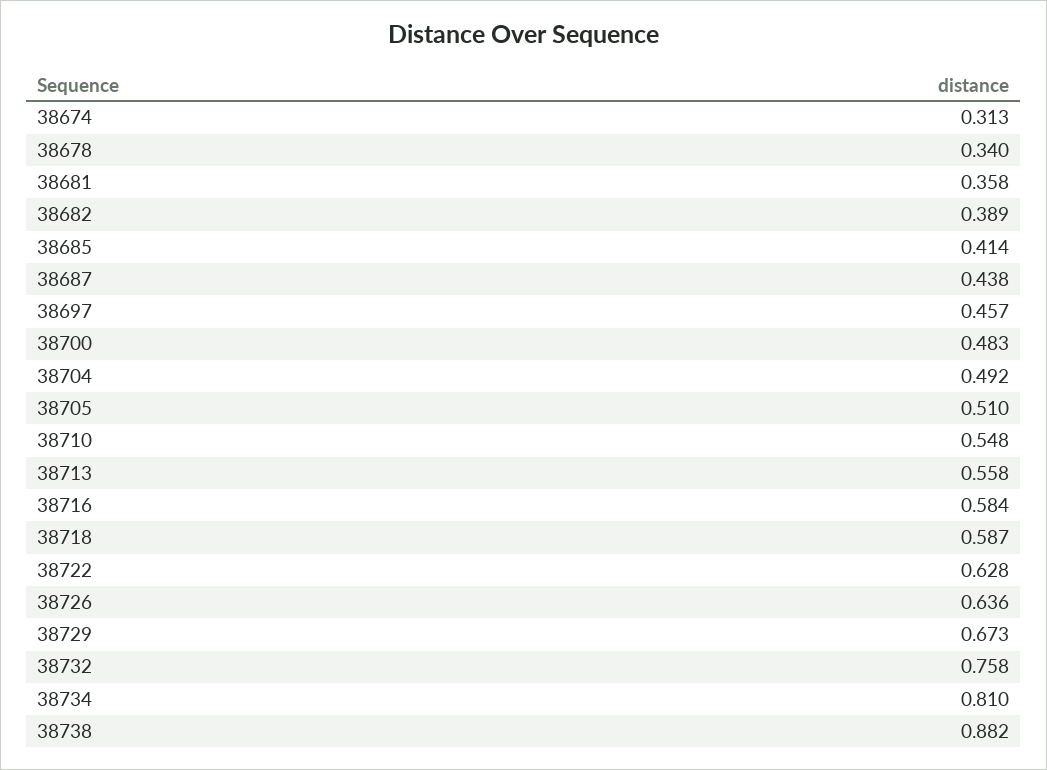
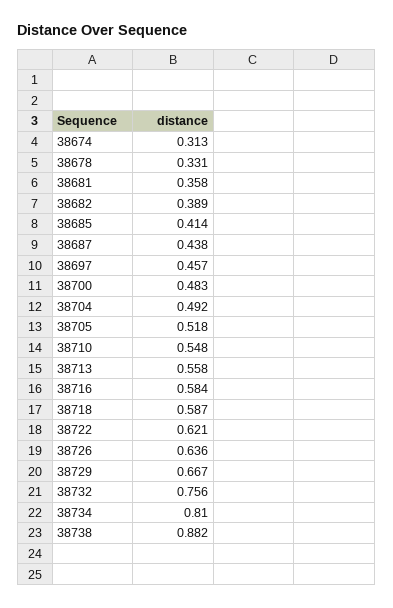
  {
    "38674": 0.313,
-   "38678": 0.34,
+   "38678": 0.331,
    "38681": 0.358,
    "38682": 0.389,
    "38685": 0.414,
    "38687": 0.438,
    "38697": 0.457,
    "38700": 0.483,
    "38704": 0.492,
-   "38705": 0.51,
+   "38705": 0.518,
    "38710": 0.548,
    "38713": 0.558,
    "38716": 0.584,
    "38718": 0.587,
-   "38722": 0.628,
+   "38722": 0.621,
    "38726": 0.636,
-   "38729": 0.673,
+   "38729": 0.667,
-   "38732": 0.758,
+   "38732": 0.756,
    "38734": 0.81,
    "38738": 0.882
  }

